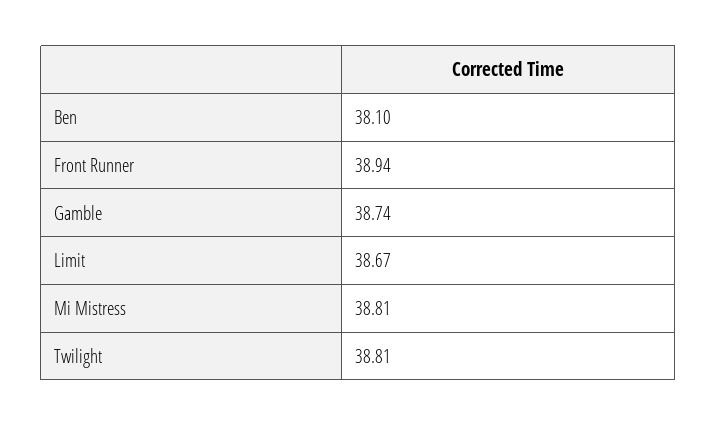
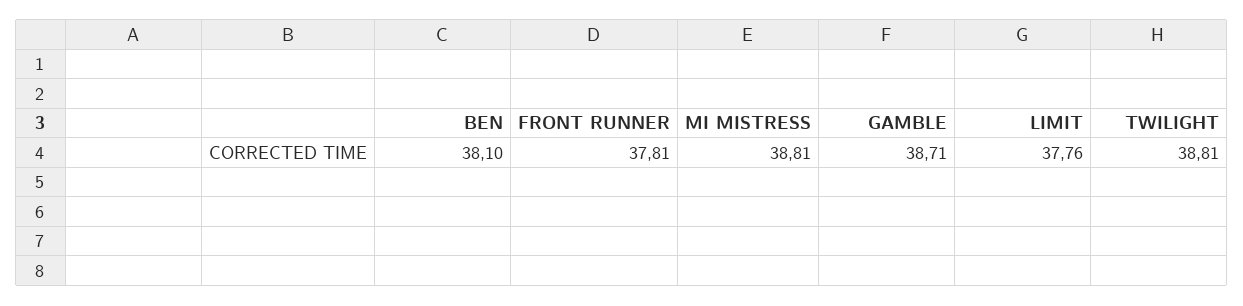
  {
    "Ben": 38.1,
-   "Front Runner": 38.94,
+   "Front Runner": 37.81,
-   "Gamble": 38.74,
+   "Gamble": 38.71,
-   "Limit": 38.67,
+   "Limit": 37.76,
    "Mi Mistress": 38.81,
    "Twilight": 38.81
  }

